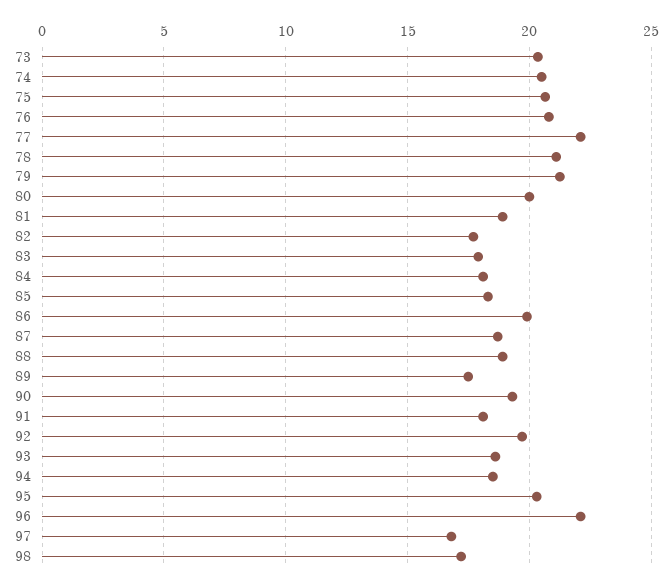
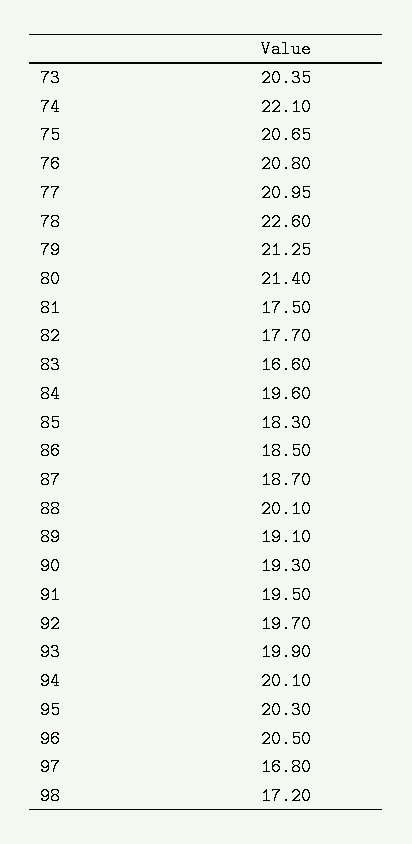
  {
    "73": 20.35,
-   "74": 20.5,
+   "74": 22.1,
    "75": 20.65,
    "76": 20.8,
-   "77": 22,
+   "77": 20.95,
-   "78": 21,
+   "78": 22.6,
    "79": 21.25,
-   "80": 20,
+   "80": 21.4,
-   "81": 19,
+   "81": 17.5,
    "82": 17.7,
-   "83": 18,
+   "83": 16.6,
-   "84": 18,
+   "84": 19.6,
    "85": 18.3,
-   "86": 20,
+   "86": 18.5,
    "87": 18.7,
-   "88": 19,
+   "88": 20.1,
-   "89": 17.5,
+   "89": 19.1,
    "90": 19.3,
-   "91": 18,
+   "91": 19.5,
    "92": 19.7,
-   "93": 18.5,
+   "93": 19.9,
-   "94": 18.5,
+   "94": 20.1,
    "95": 20.3,
-   "96": 22,
+   "96": 20.5,
    "97": 16.8,
    "98": 17.2
  }

